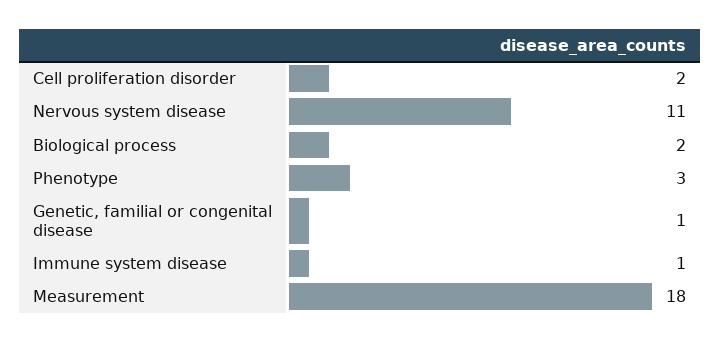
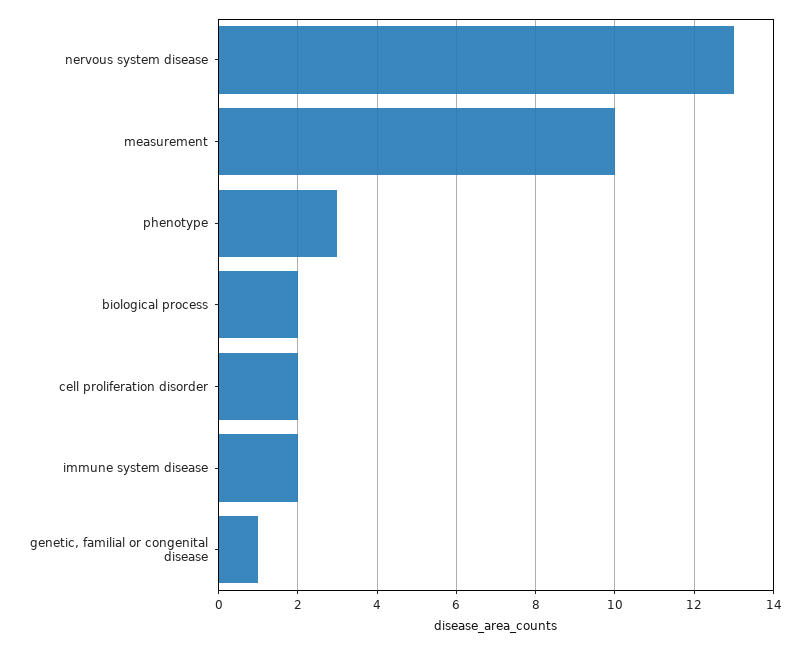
  {
    "Cell proliferation disorder": 2,
-   "Nervous system disease": 11,
+   "Nervous system disease": 13,
    "Biological process": 2,
    "Phenotype": 3,
    "Genetic, familial or congenital disease": 1,
-   "Immune system disease": 1,
+   "Immune system disease": 2,
-   "Measurement": 18
+   "Measurement": 10
  }

